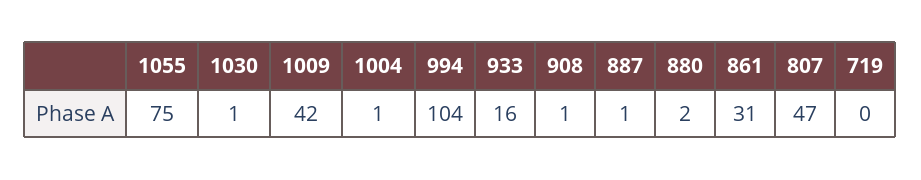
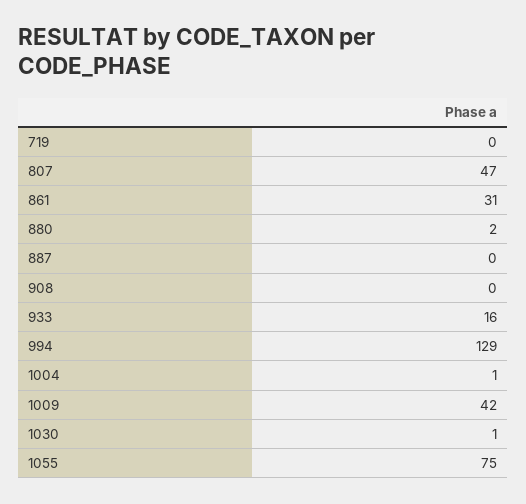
  {
    "1055": 75,
    "1030": 1,
    "1009": 42,
    "1004": 1,
-   "994": 104,
+   "994": 129,
    "933": 16,
-   "908": 1,
+   "908": 0,
-   "887": 1,
+   "887": 0,
    "880": 2,
    "861": 31,
    "807": 47,
    "719": 0
  }

